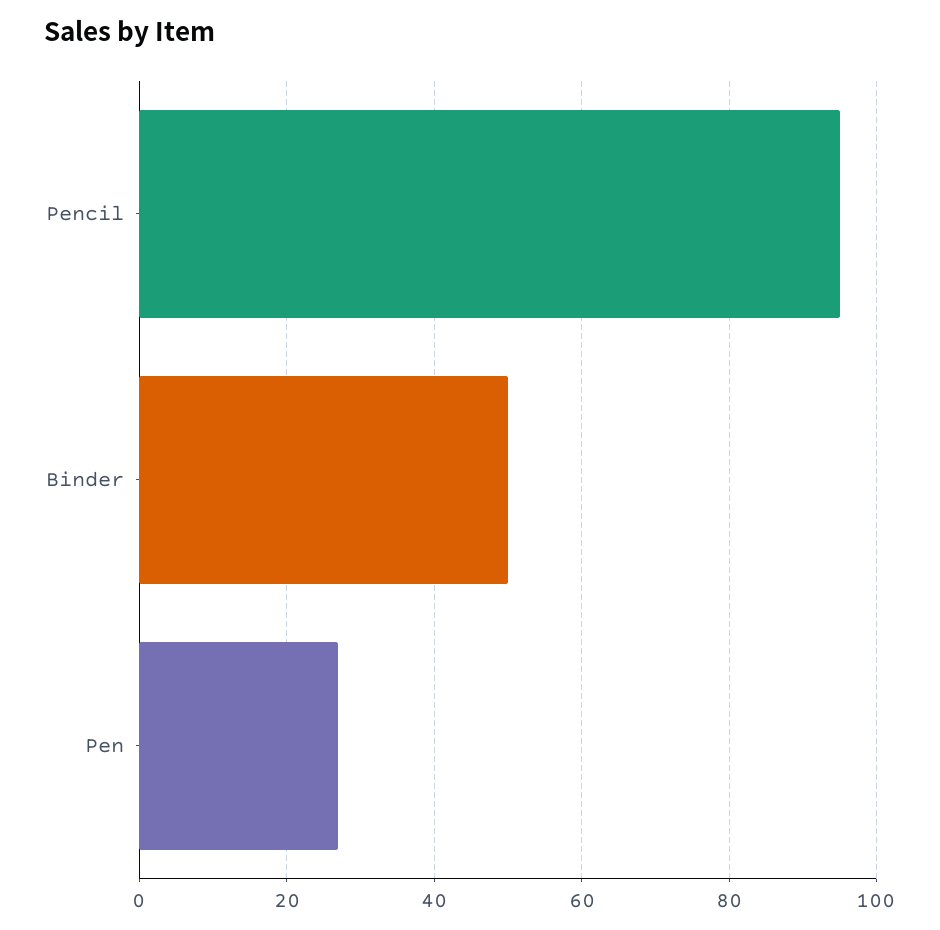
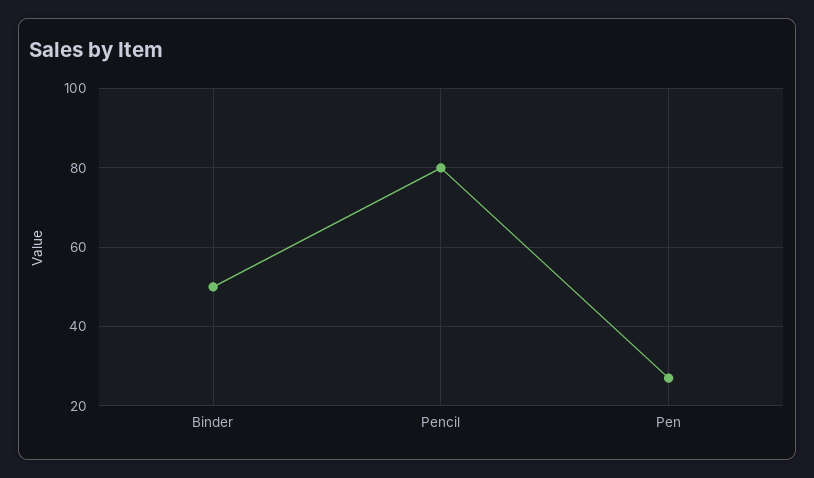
  {
-   "Pencil": 95,
+   "Pencil": 80,
    "Binder": 50,
    "Pen": 25
  }

